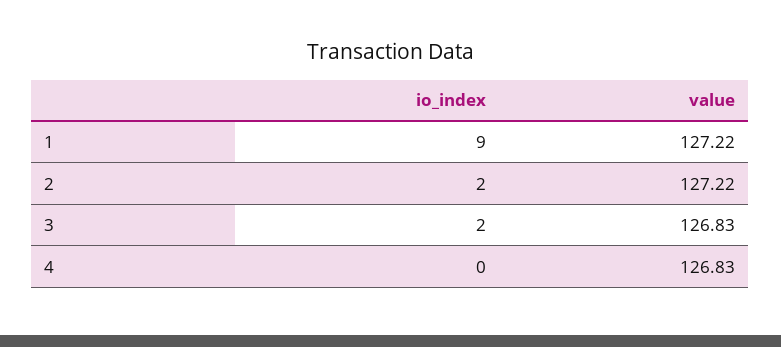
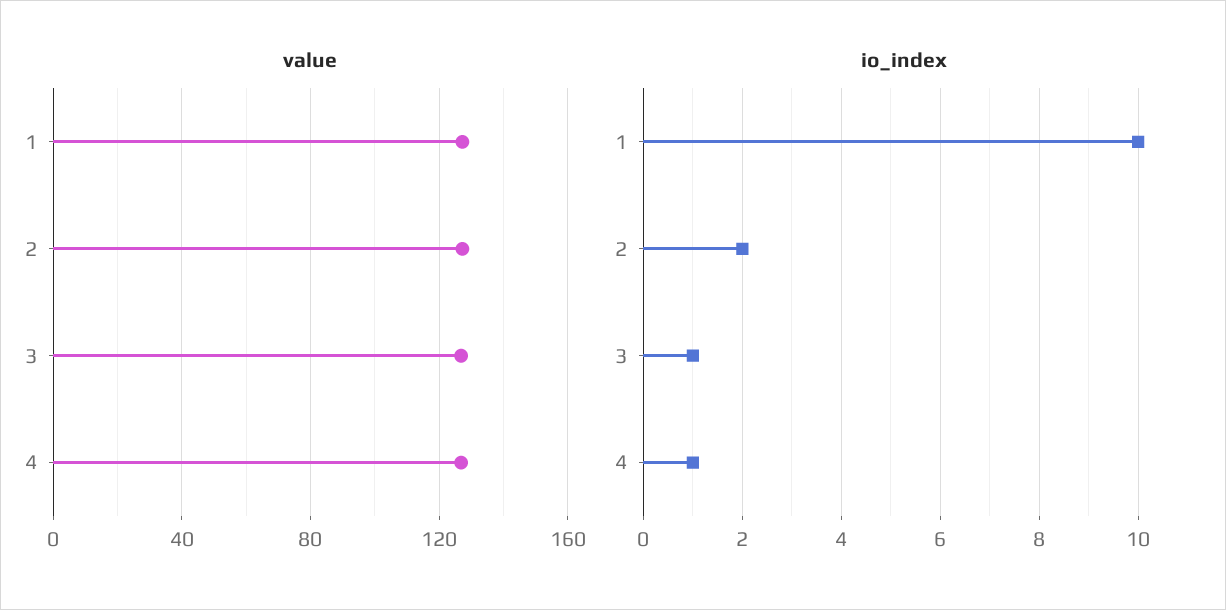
  {
    "io_index": {
-     "1": 9,
+     "1": 10,
      "2": 2,
-     "3": 2,
+     "3": 1,
-     "4": 0
+     "4": 1
    },
    "value": {
      "1": 127.22,
      "2": 127.22,
      "3": 126.83,
      "4": 126.83
    }
  }

